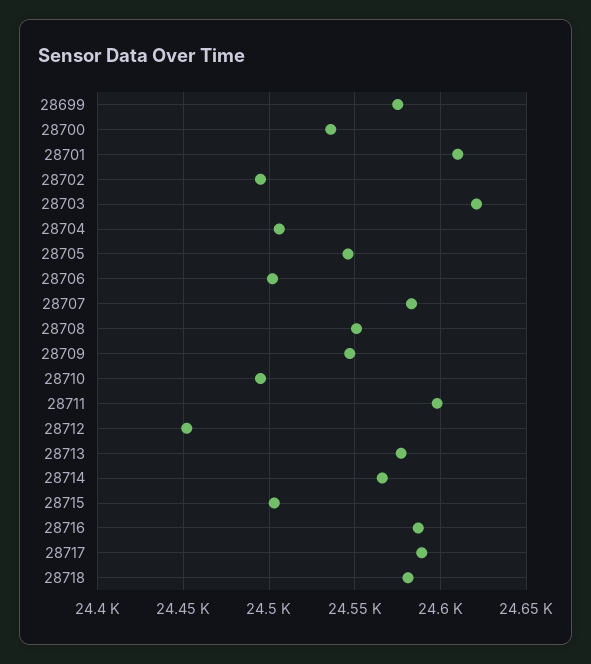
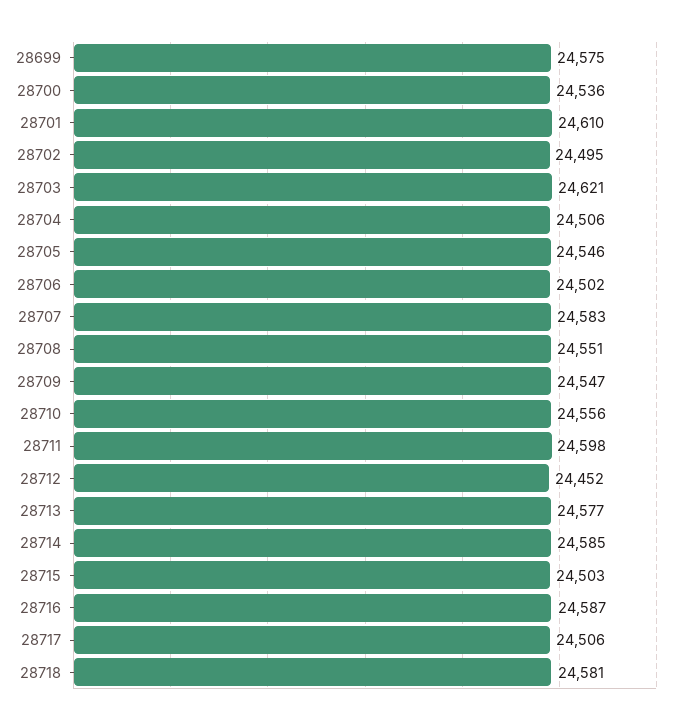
  {
    "28699": 24575,
    "28700": 24536,
    "28701": 24610,
    "28702": 24495,
    "28703": 24621,
    "28704": 24506,
    "28705": 24546,
    "28706": 24502,
    "28707": 24583,
    "28708": 24551,
    "28709": 24547,
-   "28710": 24495,
+   "28710": 24556,
    "28711": 24598,
    "28712": 24452,
    "28713": 24577,
-   "28714": 24565,
+   "28714": 24585,
    "28715": 24503,
    "28716": 24587,
-   "28717": 24590,
+   "28717": 24506,
    "28718": 24581
  }

